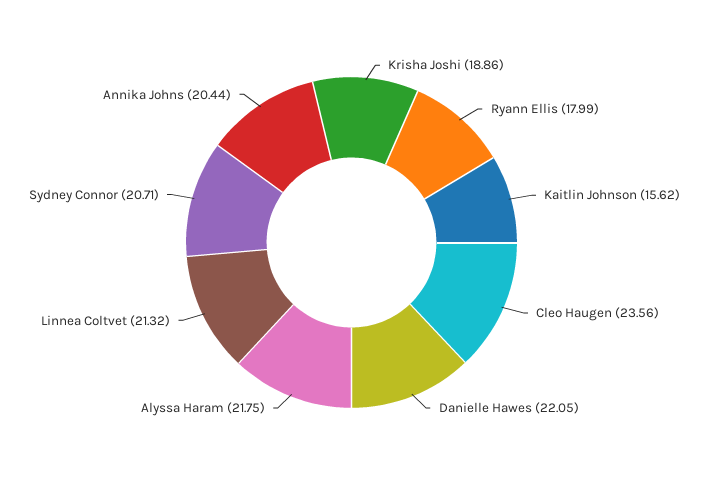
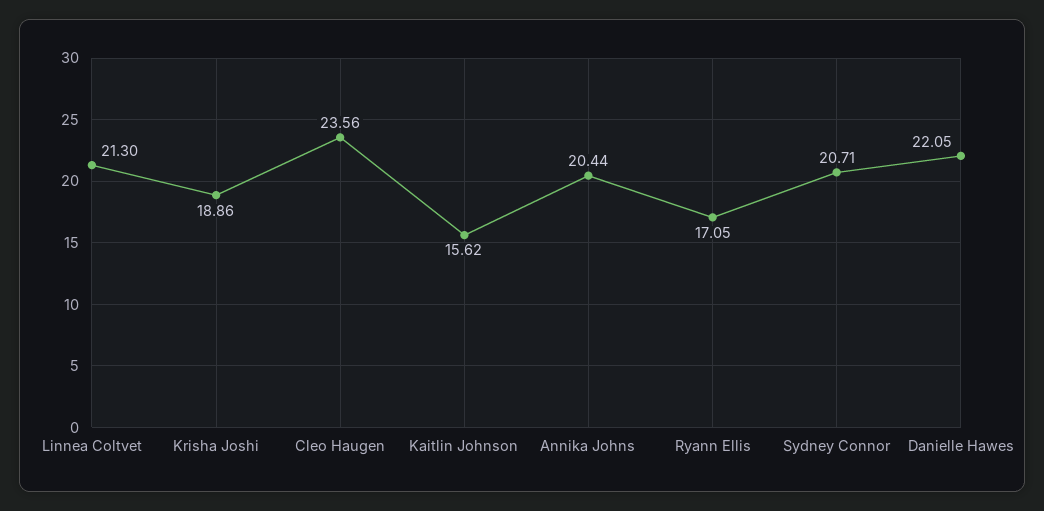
  {
    "Krisha Joshi": 18.86,
-   "Ryann Ellis": 17.99,
+   "Ryann Ellis": 17.05,
    "Kaitlin Johnson": 15.62,
    "Cleo Haugen": 23.56,
    "Danielle Hawes": 22.05,
-   "Alyssa Haram": 21.75,
-   "Linnea Coltvet": 21.32,
+   "Linnea Coltvet": 21.3,
    "Sydney Connor": 20.71,
    "Annika Johns": 20.44
  }

